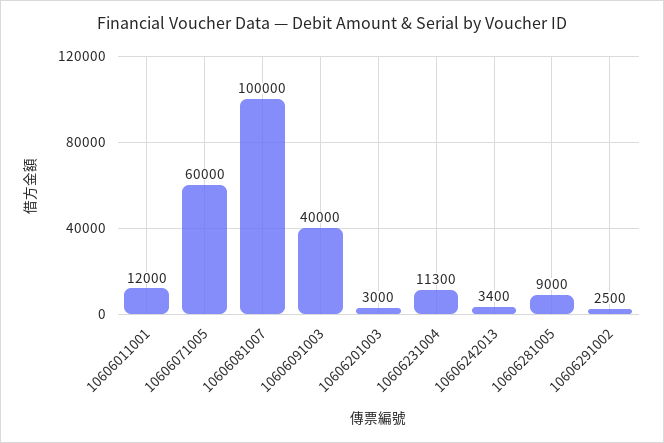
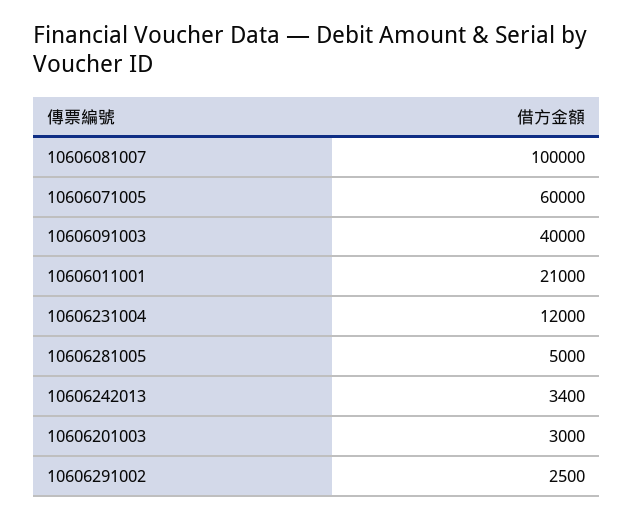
  {
-   "10606011001": 12000,
+   "10606011001": 21000,
    "10606071005": 60000,
    "10606081007": 100000,
    "10606091003": 40000,
    "10606201003": 3000,
-   "10606231004": 11300,
+   "10606231004": 12000,
    "10606242013": 3400,
-   "10606281005": 9000,
+   "10606281005": 5000,
    "10606291002": 2500
  }

